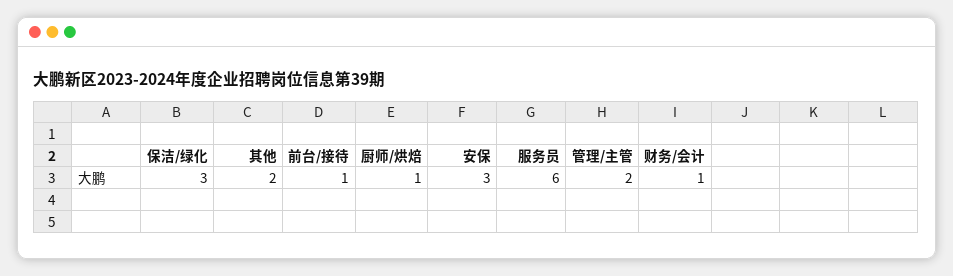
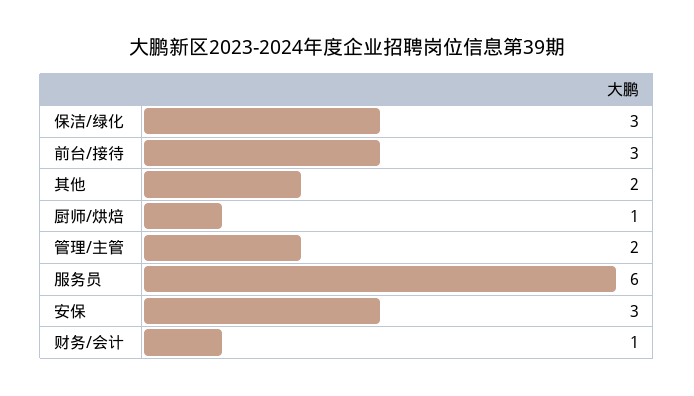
  {
    "保洁/绿化": 3,
    "其他": 2,
-   "前台/接待": 1,
+   "前台/接待": 3,
    "厨师/烘焙": 1,
    "安保": 3,
    "服务员": 6,
    "管理/主管": 2,
    "财务/会计": 1
  }

